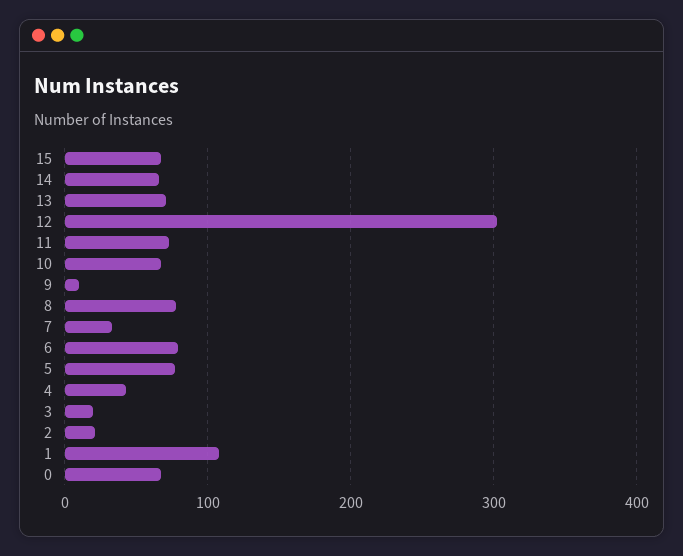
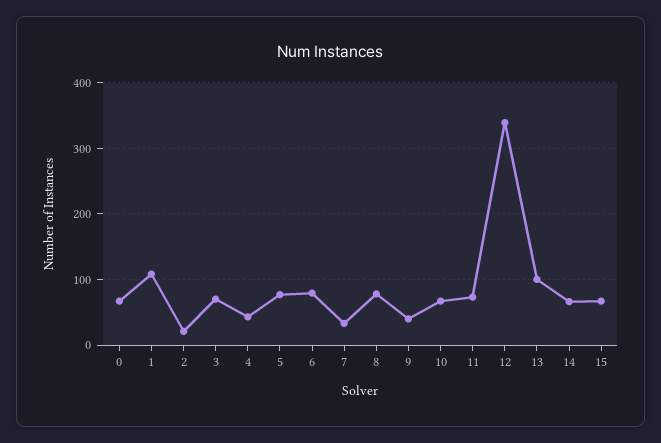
  {
    "15": 70,
    "14": 70,
-   "13": 70,
+   "13": 100,
-   "12": 300,
+   "12": 340,
    "11": 70,
    "10": 70,
-   "9": 10,
+   "9": 40,
    "8": 80,
    "7": 30,
    "6": 80,
    "5": 80,
    "4": 40,
-   "3": 20,
+   "3": 70,
    "2": 20,
    "1": 110,
    "0": 70
  }

